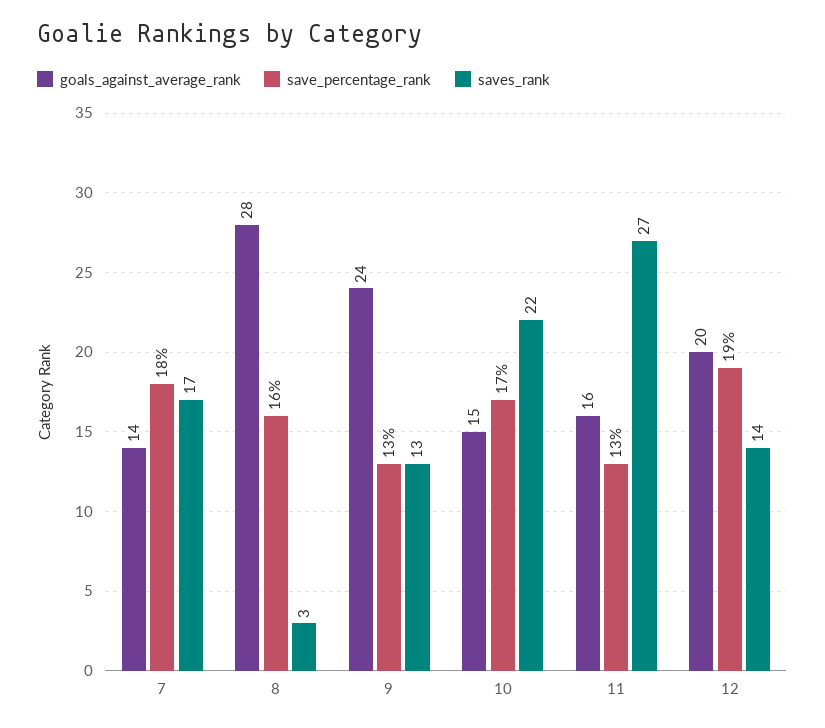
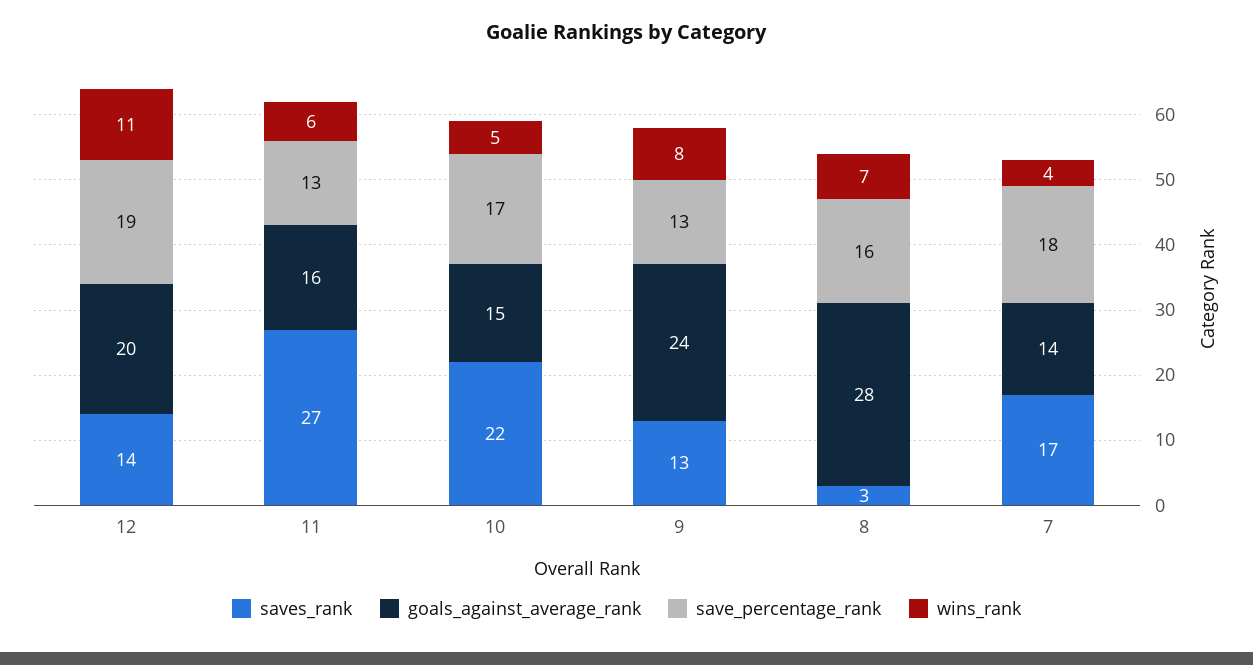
  {
    "goals_against_average_rank": {
      "7": 14,
      "8": 28,
      "9": 24,
      "10": 15,
      "11": 16,
      "12": 20
    },
    "save_percentage_rank": {
      "7": 18,
      "8": 16,
      "9": 13,
      "10": 17,
      "11": 13,
      "12": 19
    },
    "saves_rank": {
      "7": 17,
      "8": 3,
      "9": 13,
      "10": 22,
      "11": 27,
      "12": 14
-   }
+   },
+   "wins_rank": {
+     "12": 11,
+     "11": 6,
+     "10": 5,
+     "9": 8,
+     "8": 7,
+     "7": 4
+   }
  }

